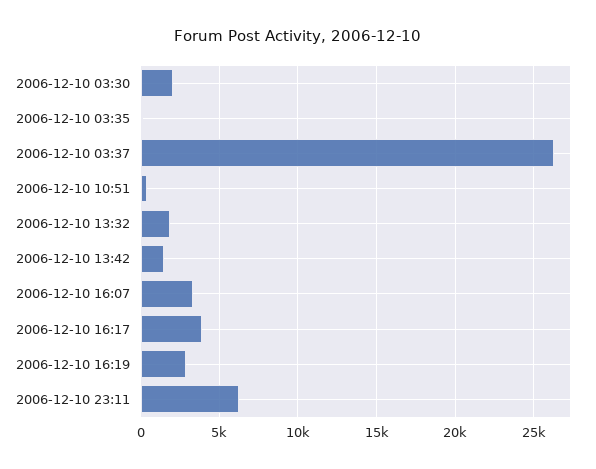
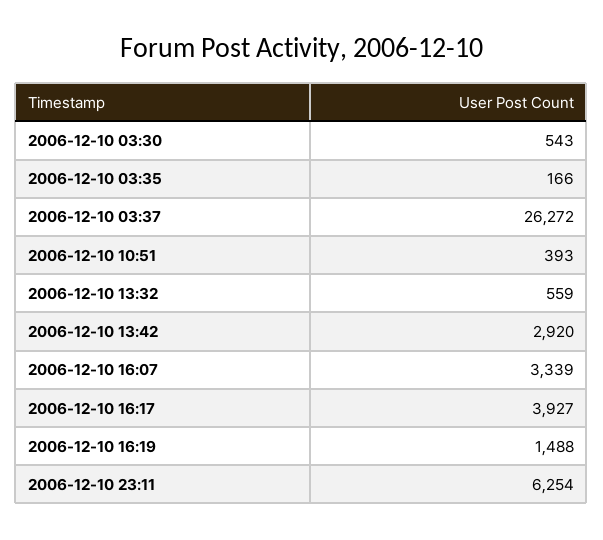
  {
-   "2006-12-10 03:30": 2000,
+   "2006-12-10 03:30": 543,
    "2006-12-10 03:35": 166,
    "2006-12-10 03:37": 26272,
    "2006-12-10 10:51": 393,
-   "2006-12-10 13:32": 2000,
+   "2006-12-10 13:32": 559,
-   "2006-12-10 13:42": 1500,
+   "2006-12-10 13:42": 2920,
    "2006-12-10 16:07": 3339,
    "2006-12-10 16:17": 3927,
-   "2006-12-10 16:19": 3000,
+   "2006-12-10 16:19": 1488,
    "2006-12-10 23:11": 6254
  }

